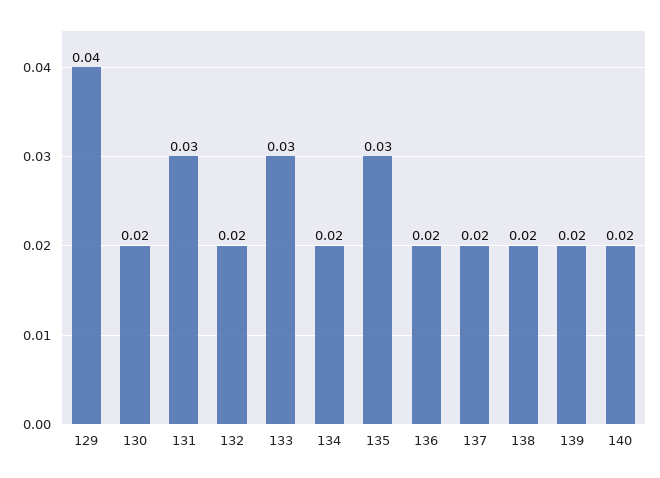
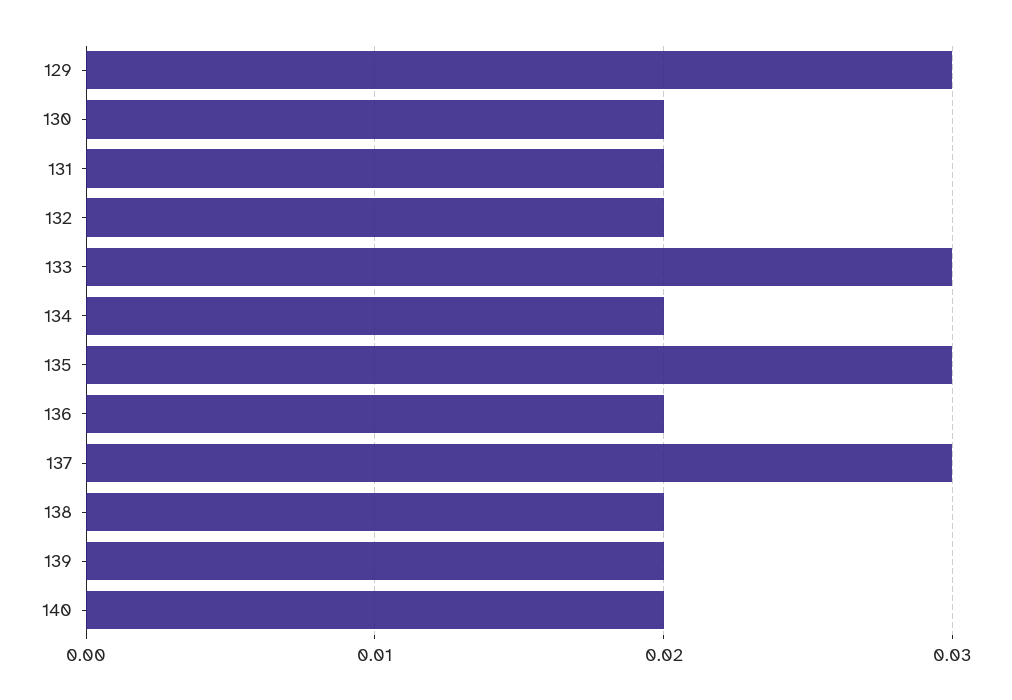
  {
-   "129": 0.04,
+   "129": 0.03,
    "130": 0.02,
-   "131": 0.03,
+   "131": 0.02,
    "132": 0.02,
    "133": 0.03,
    "134": 0.02,
    "135": 0.03,
    "136": 0.02,
-   "137": 0.02,
+   "137": 0.03,
    "138": 0.02,
    "139": 0.02,
    "140": 0.02
  }

